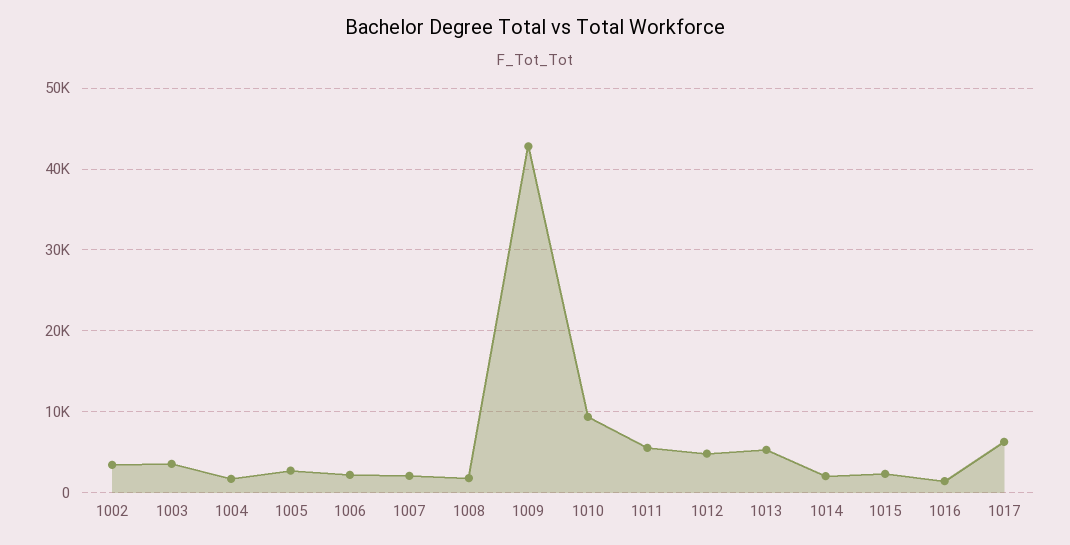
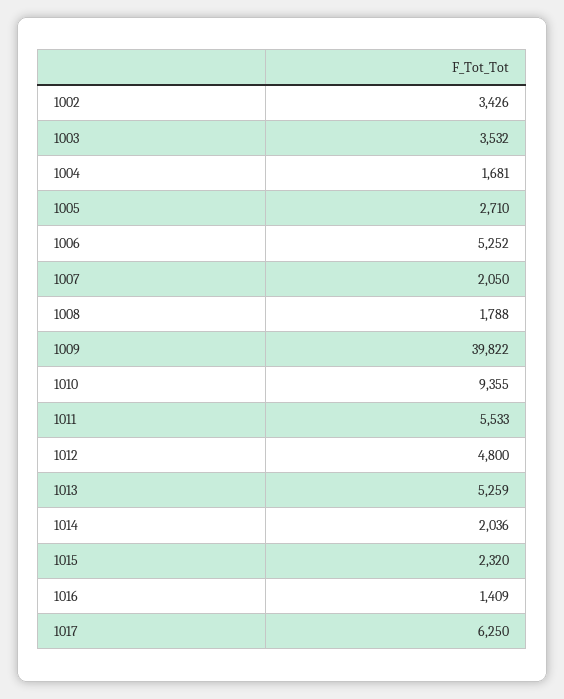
  {
    "1002": 3426,
    "1003": 3532,
    "1004": 1681,
    "1005": 2710,
-   "1006": 2000,
+   "1006": 5252,
    "1007": 2050,
    "1008": 1788,
-   "1009": 43000,
+   "1009": 39822,
    "1010": 9355,
    "1011": 5533,
    "1012": 4800,
    "1013": 5259,
    "1014": 2036,
    "1015": 2320,
    "1016": 1409,
    "1017": 6250
  }

